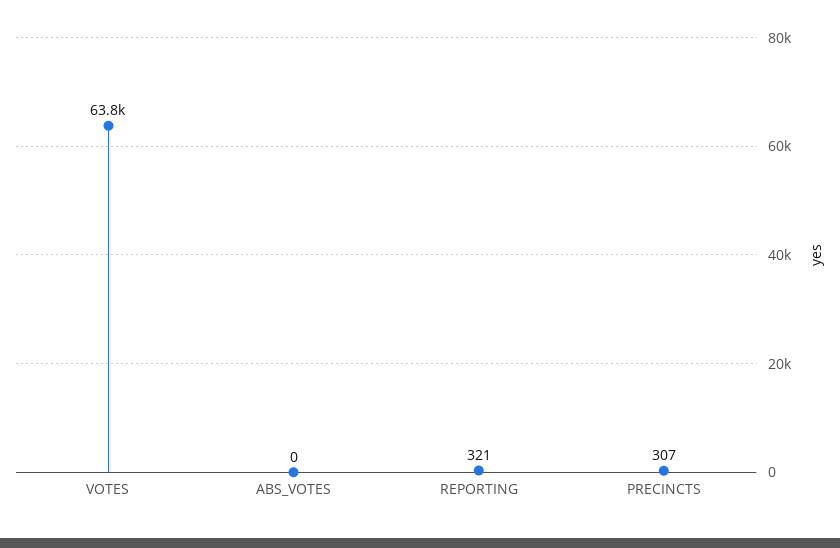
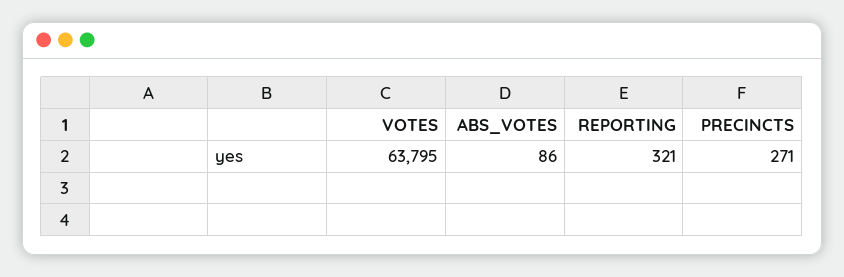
  {
    "VOTES": 63795,
-   "ABS_VOTES": 0,
+   "ABS_VOTES": 86,
    "REPORTING": 321,
-   "PRECINCTS": 307
+   "PRECINCTS": 271
  }

